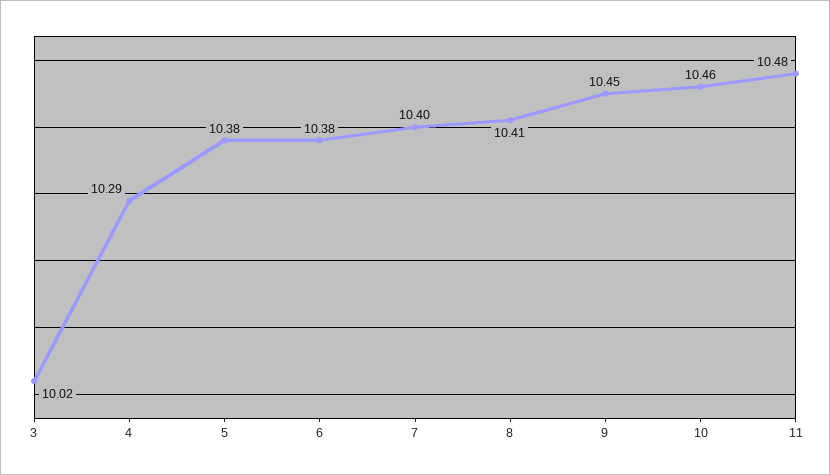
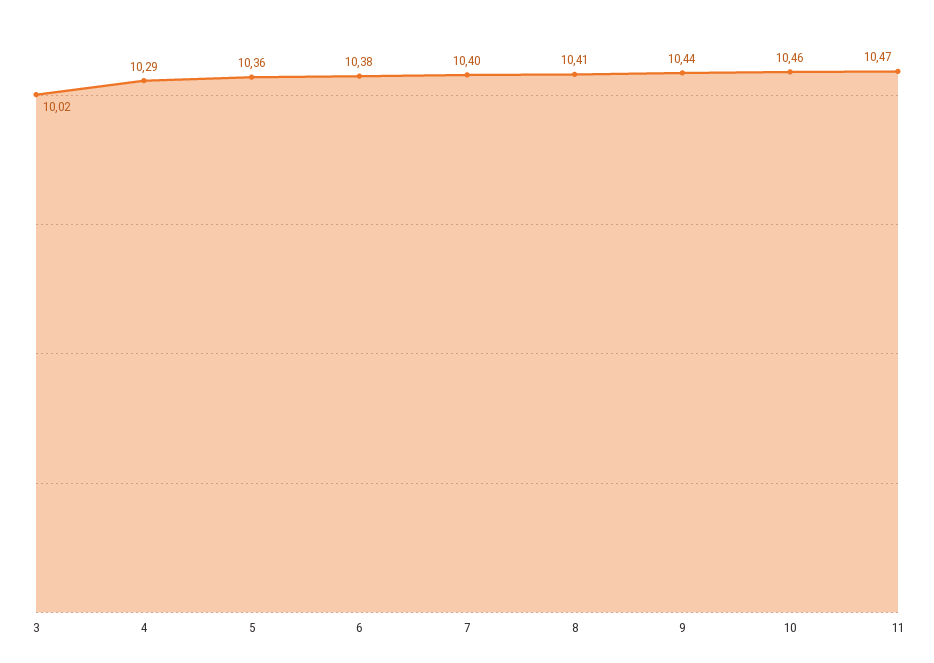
  {
    "3": 10.02,
    "4": 10.29,
-   "5": 10.38,
+   "5": 10.36,
    "6": 10.38,
    "7": 10.4,
    "8": 10.41,
-   "9": 10.45,
+   "9": 10.44,
    "10": 10.46,
-   "11": 10.48
+   "11": 10.47
  }

